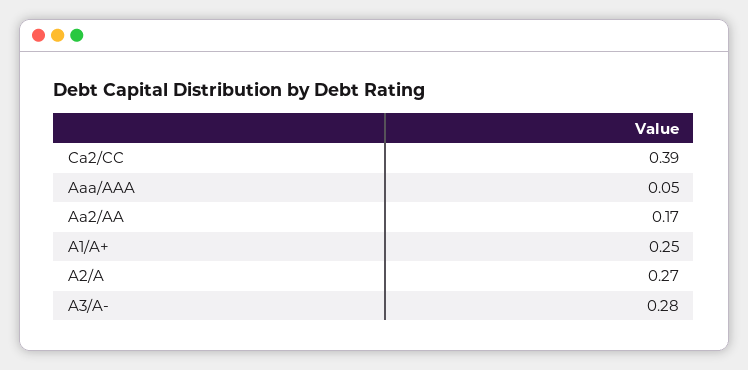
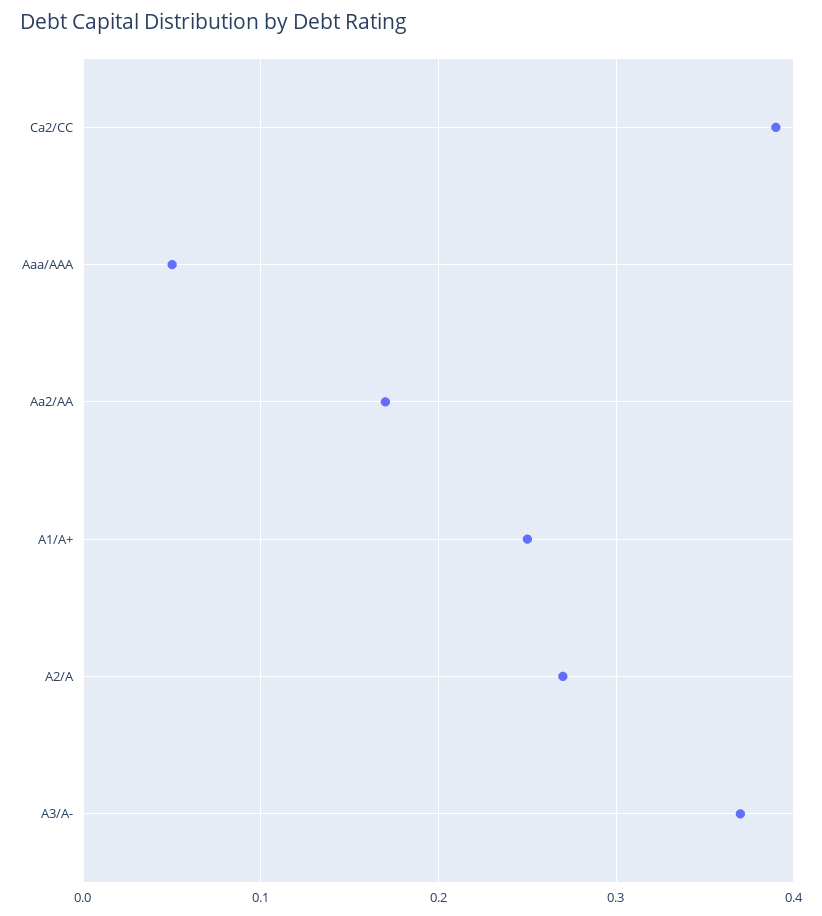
  {
    "Ca2/CC": 0.39,
    "Aaa/AAA": 0.05,
    "Aa2/AA": 0.17,
    "A1/A+": 0.25,
    "A2/A": 0.27,
-   "A3/A-": 0.28
+   "A3/A-": 0.37
  }

